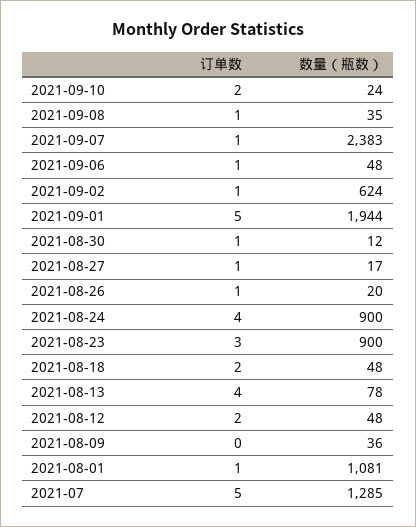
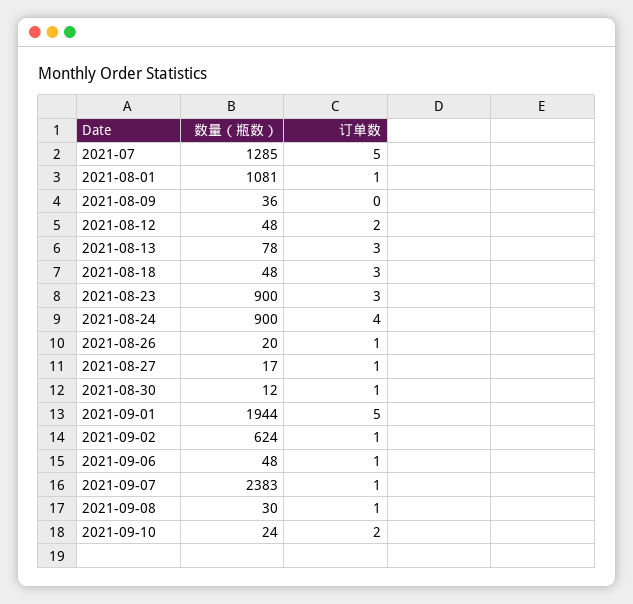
  {
    "订单数": {
      "2021-09-10": 2,
      "2021-09-08": 1,
      "2021-09-07": 1,
      "2021-09-06": 1,
      "2021-09-02": 1,
      "2021-09-01": 5,
      "2021-08-30": 1,
      "2021-08-27": 1,
      "2021-08-26": 1,
      "2021-08-24": 4,
      "2021-08-23": 3,
-     "2021-08-18": 2,
+     "2021-08-18": 3,
-     "2021-08-13": 4,
+     "2021-08-13": 3,
      "2021-08-12": 2,
      "2021-08-09": 0,
      "2021-08-01": 1,
      "2021-07": 5
    },
    "数量（瓶数）": {
      "2021-09-10": 24,
-     "2021-09-08": 35,
+     "2021-09-08": 30,
      "2021-09-07": 2383,
      "2021-09-06": 48,
      "2021-09-02": 624,
      "2021-09-01": 1944,
      "2021-08-30": 12,
      "2021-08-27": 17,
      "2021-08-26": 20,
      "2021-08-24": 900,
      "2021-08-23": 900,
      "2021-08-18": 48,
      "2021-08-13": 78,
      "2021-08-12": 48,
      "2021-08-09": 36,
      "2021-08-01": 1081,
      "2021-07": 1285
    }
  }

